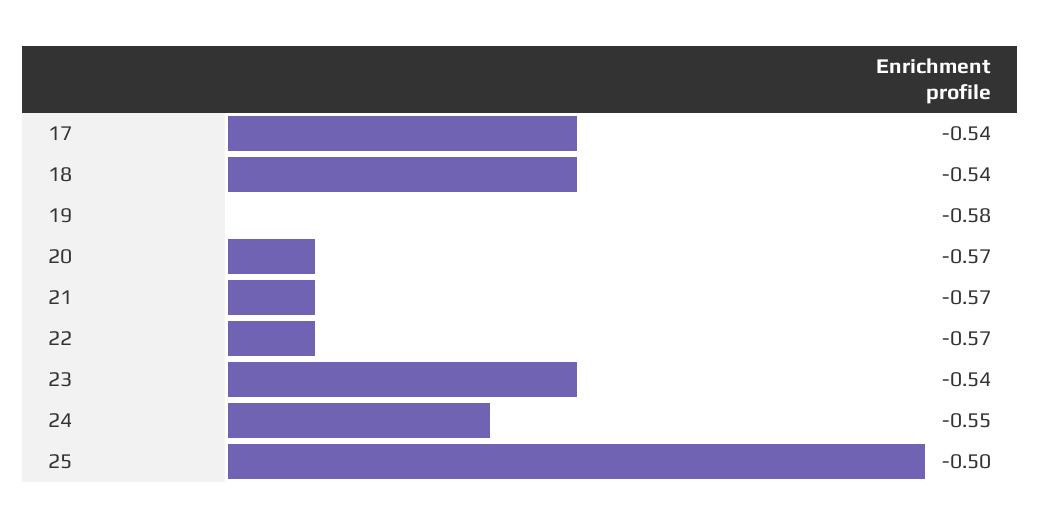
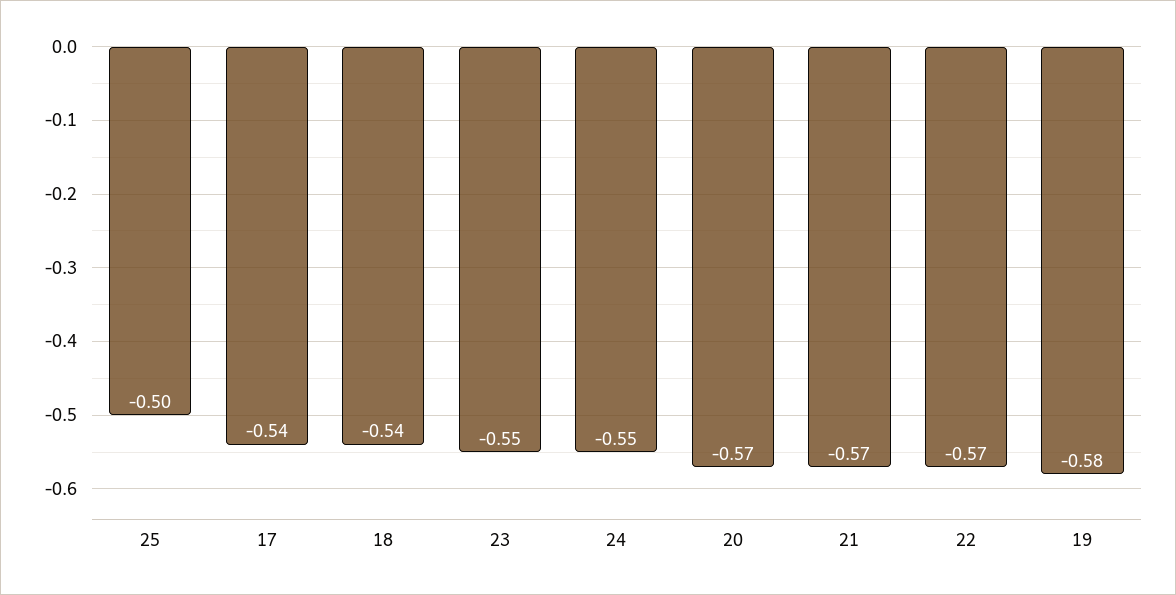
  {
    "17": -0.54,
    "18": -0.54,
    "19": -0.58,
    "20": -0.57,
    "21": -0.57,
    "22": -0.57,
-   "23": -0.54,
+   "23": -0.55,
    "24": -0.55,
    "25": -0.5
  }

